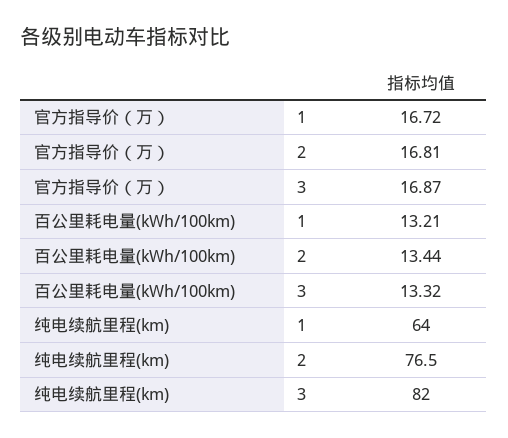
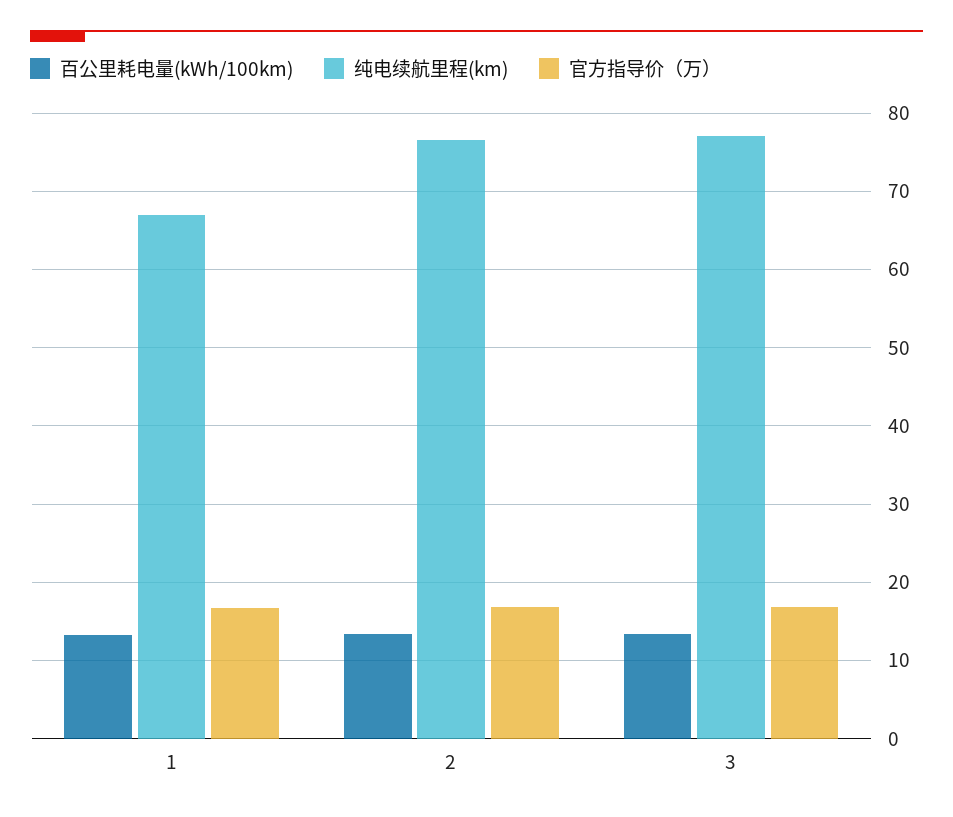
  {
    "官方指导价（万）": {
      "1": 16.72,
      "2": 16.81,
      "3": 16.87
    },
    "百公里耗电量(kWh/100km)": {
      "1": 13.21,
      "2": 13.44,
      "3": 13.32
    },
    "纯电续航里程(km)": {
-     "1": 64,
+     "1": 67,
      "2": 76.5,
-     "3": 82
+     "3": 77
    }
  }

